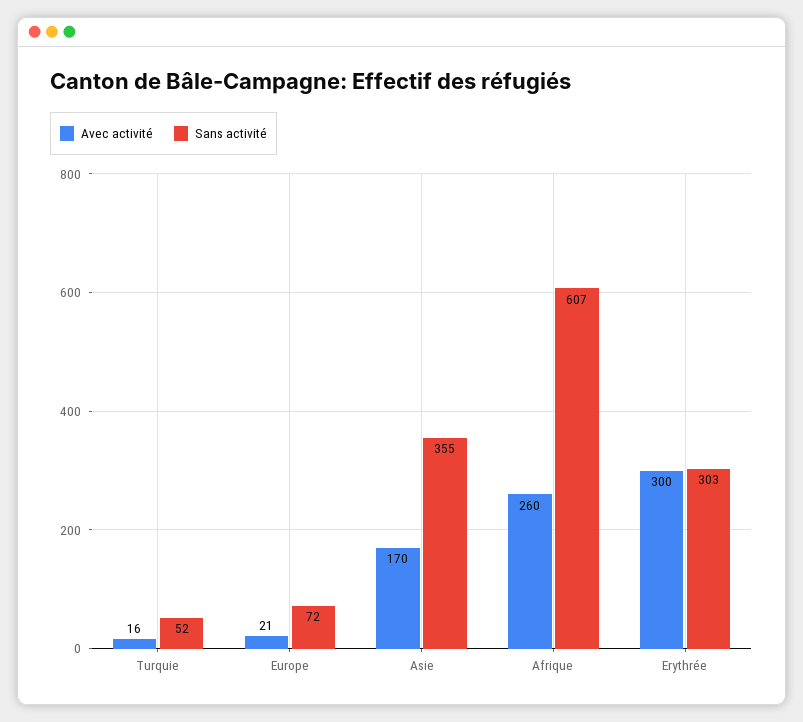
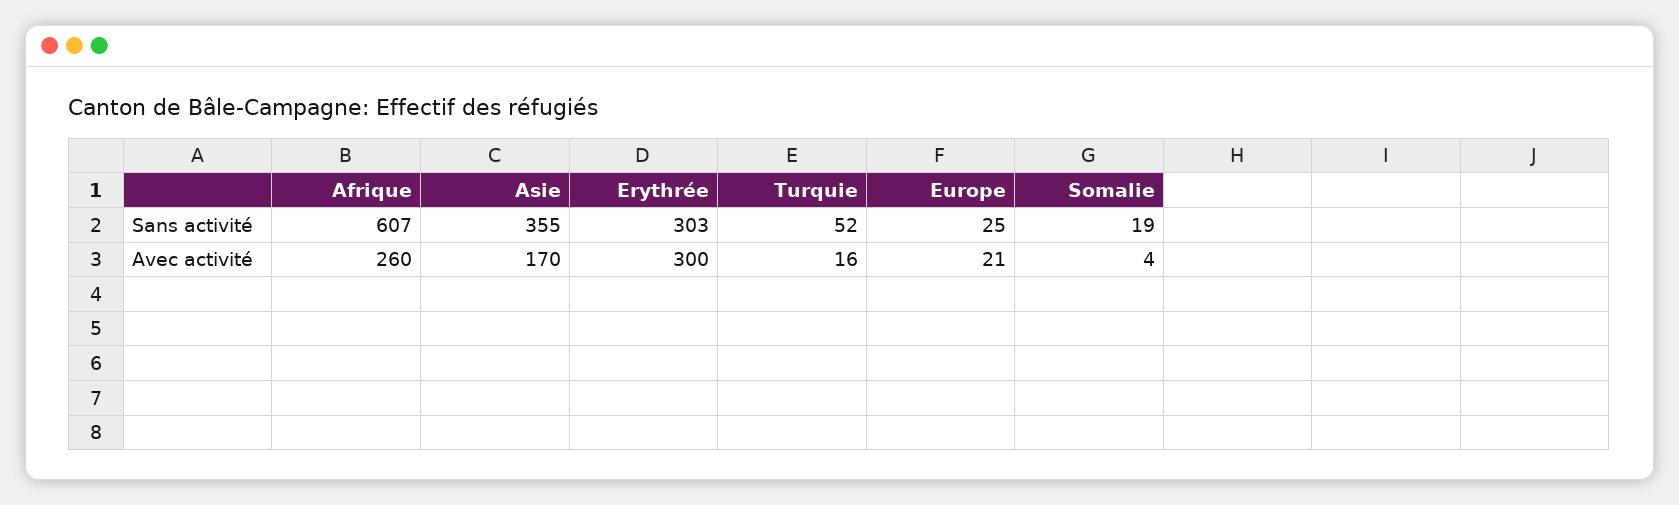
  {
    "Avec activité": {
      "Turquie": 16,
      "Europe": 21,
      "Asie": 170,
      "Afrique": 260,
-     "Erythrée": 300
+     "Erythrée": 300,
+     "Somalie": 4
    },
    "Sans activité": {
      "Turquie": 52,
-     "Europe": 72,
+     "Europe": 25,
      "Asie": 355,
      "Afrique": 607,
-     "Erythrée": 303
+     "Erythrée": 303,
+     "Somalie": 19
    }
  }

